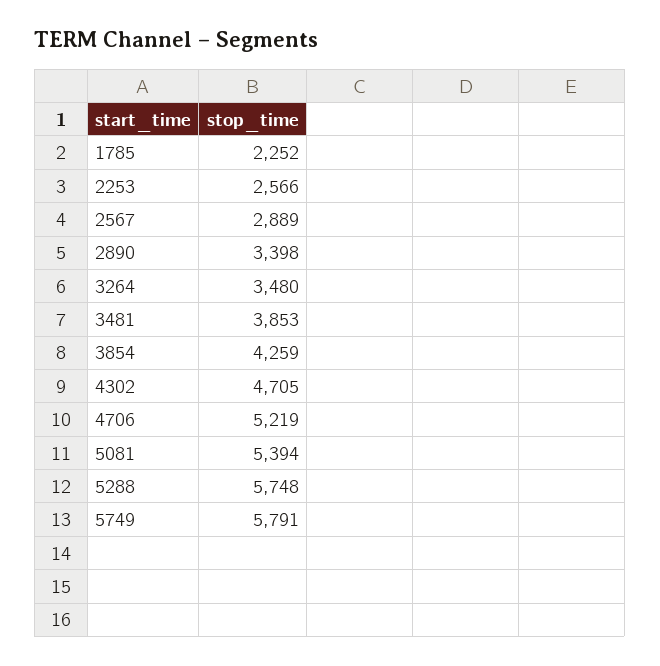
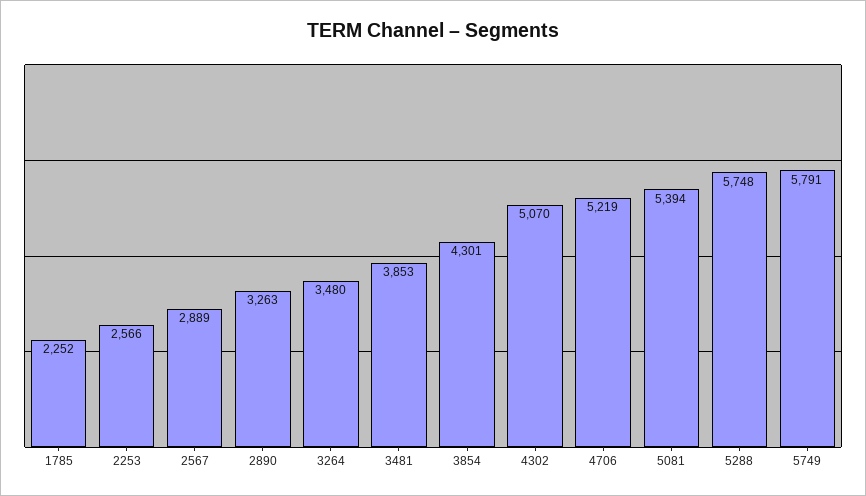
  {
    "1785": 2252,
    "2253": 2566,
    "2567": 2889,
-   "2890": 3398,
+   "2890": 3263,
    "3264": 3480,
    "3481": 3853,
-   "3854": 4259,
+   "3854": 4301,
-   "4302": 4705,
+   "4302": 5070,
    "4706": 5219,
    "5081": 5394,
    "5288": 5748,
    "5749": 5791
  }

